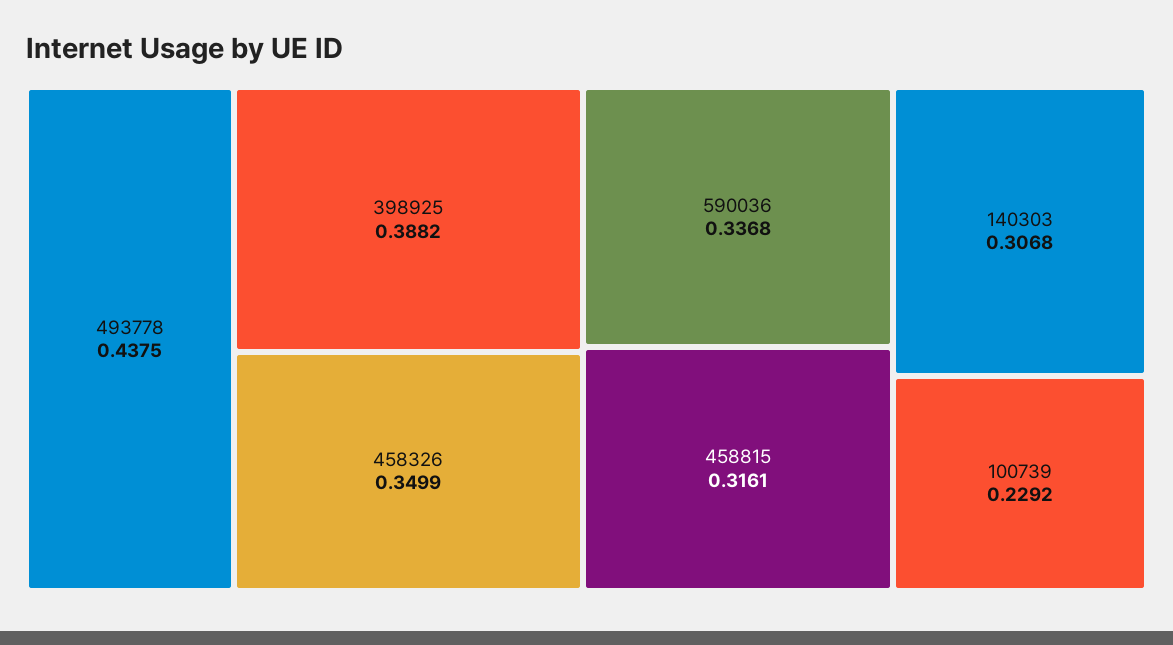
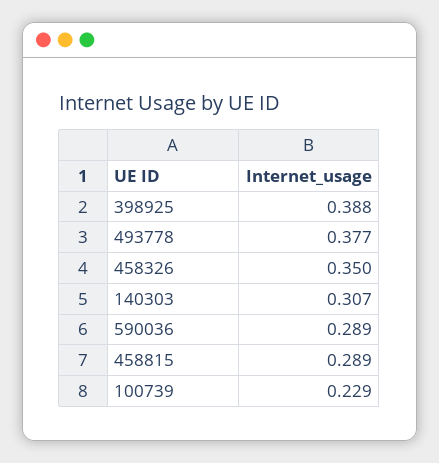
  {
-   "493778": 0.4375,
+   "493778": 0.377,
    "398925": 0.3882,
    "458326": 0.3499,
-   "590036": 0.3368,
+   "590036": 0.289,
-   "458815": 0.3161,
+   "458815": 0.289,
    "140303": 0.3068,
    "100739": 0.2292
  }

